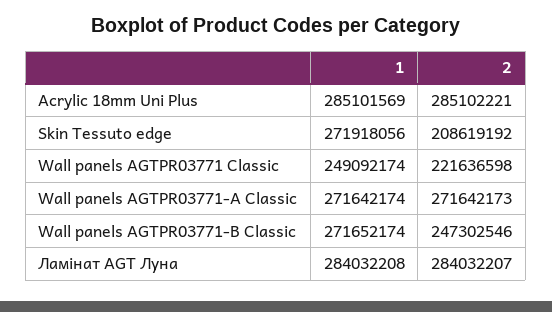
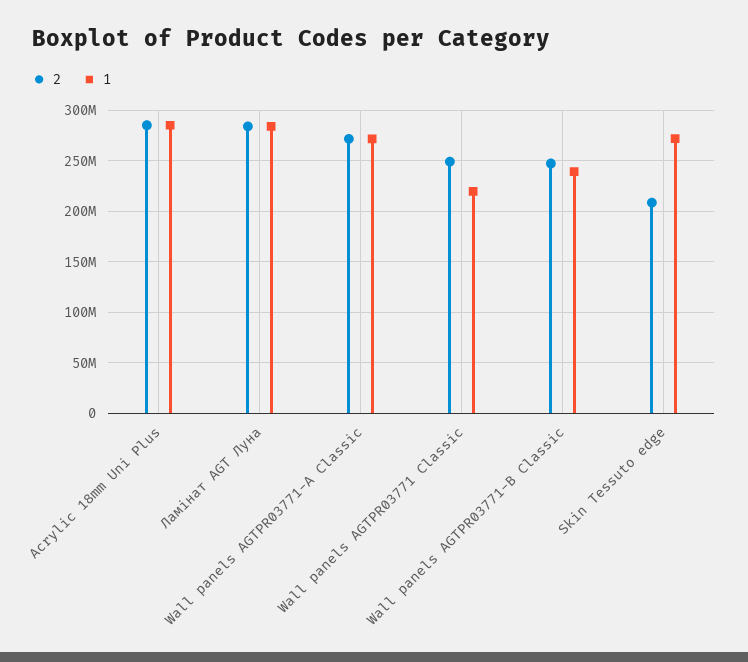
  {
    "1": {
      "Acrylic 18mm Uni Plus": 285101569,
      "Skin Tessuto edge": 271918056,
-     "Wall panels AGTPR03771 Classic": 249092174,
+     "Wall panels AGTPR03771 Classic": 220000000,
      "Wall panels AGTPR03771-A Classic": 271642174,
-     "Wall panels AGTPR03771-B Classic": 271652174,
+     "Wall panels AGTPR03771-B Classic": 240000000,
      "Ламінат AGT Луна": 284032208
    },
    "2": {
      "Acrylic 18mm Uni Plus": 285102221,
      "Skin Tessuto edge": 208619192,
-     "Wall panels AGTPR03771 Classic": 221636598,
+     "Wall panels AGTPR03771 Classic": 250000000,
      "Wall panels AGTPR03771-A Classic": 271642173,
      "Wall panels AGTPR03771-B Classic": 247302546,
      "Ламінат AGT Луна": 284032207
    }
  }

